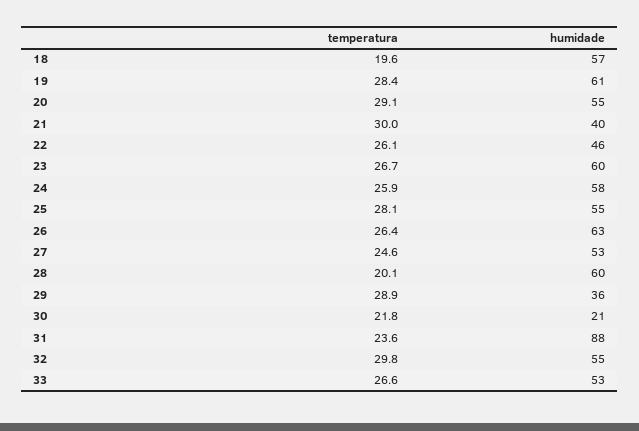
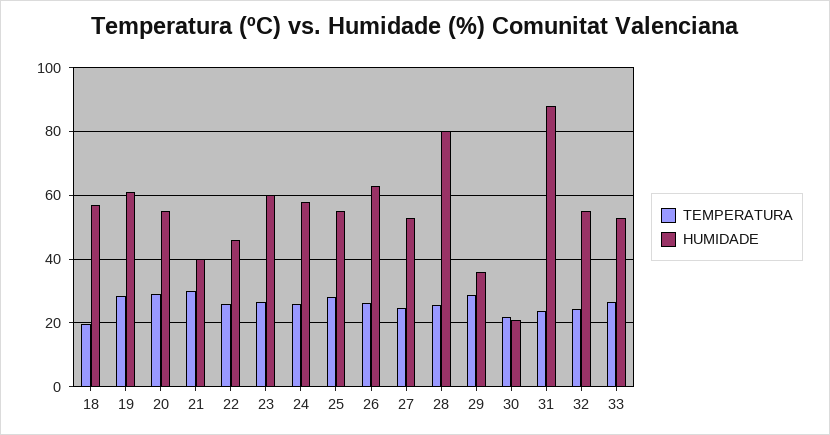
  {
    "temperatura": {
      "18": 19.6,
      "19": 28.4,
      "20": 29.1,
      "21": 30,
      "22": 26.1,
      "23": 26.7,
      "24": 25.9,
      "25": 28.1,
      "26": 26.4,
      "27": 24.6,
-     "28": 20.1,
+     "28": 26,
      "29": 28.9,
      "30": 21.8,
      "31": 23.6,
-     "32": 29.8,
+     "32": 24,
      "33": 26.6
    },
    "humidade": {
      "18": 57,
      "19": 61,
      "20": 55,
      "21": 40,
      "22": 46,
      "23": 60,
      "24": 58,
      "25": 55,
      "26": 63,
      "27": 53,
-     "28": 60,
+     "28": 80,
      "29": 36,
      "30": 21,
      "31": 88,
      "32": 55,
      "33": 53
    }
  }

